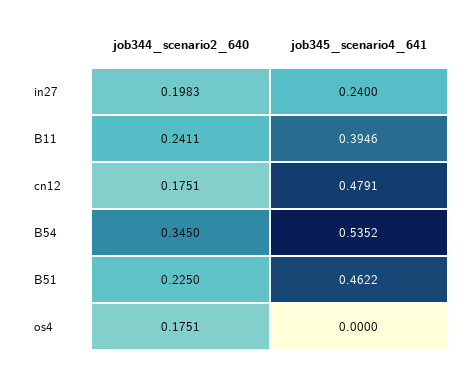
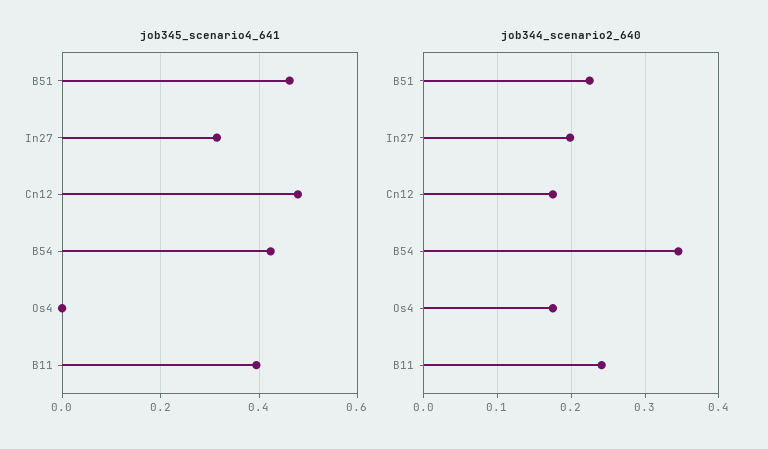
  {
    "job344_scenario2_640": {
      "in27": 0.1983,
      "B11": 0.2411,
      "cn12": 0.1751,
      "B54": 0.345,
      "B51": 0.225,
      "os4": 0.1751
    },
    "job345_scenario4_641": {
-     "in27": 0.24,
+     "in27": 0.32,
      "B11": 0.3946,
      "cn12": 0.4791,
-     "B54": 0.5352,
+     "B54": 0.42,
      "B51": 0.4622,
      "os4": 0
    }
  }

